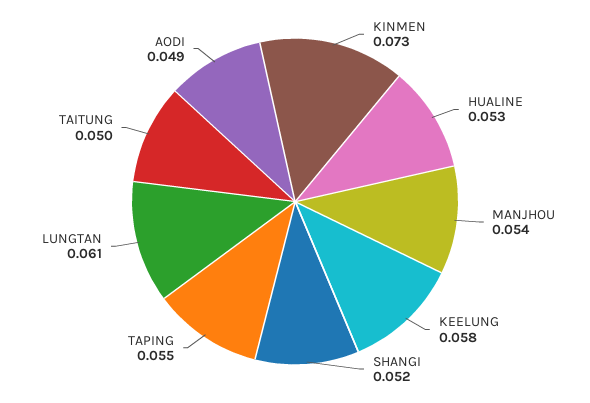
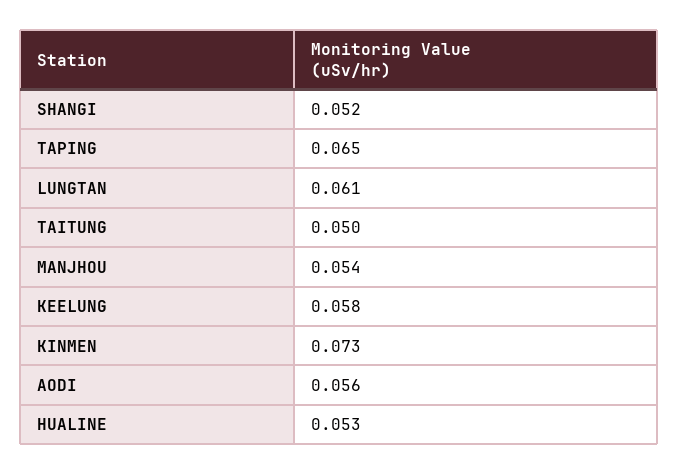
  {
    "KINMEN": 0.073,
    "HUALINE": 0.053,
    "MANJHOU": 0.054,
    "KEELUNG": 0.058,
    "SHANGI": 0.052,
-   "TAPING": 0.055,
+   "TAPING": 0.065,
    "LUNGTAN": 0.061,
    "TAITUNG": 0.05,
-   "AODI": 0.049
+   "AODI": 0.056
  }

